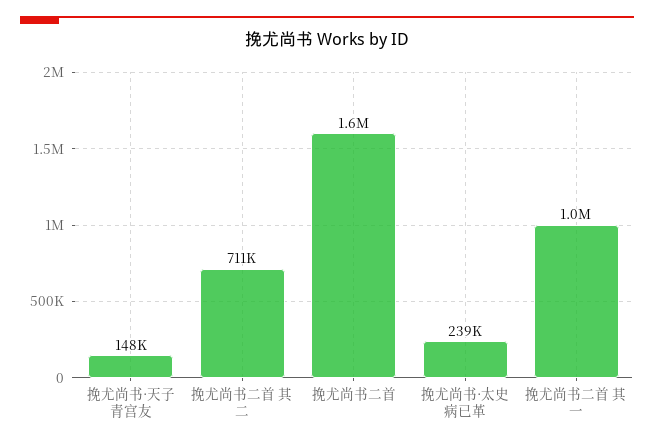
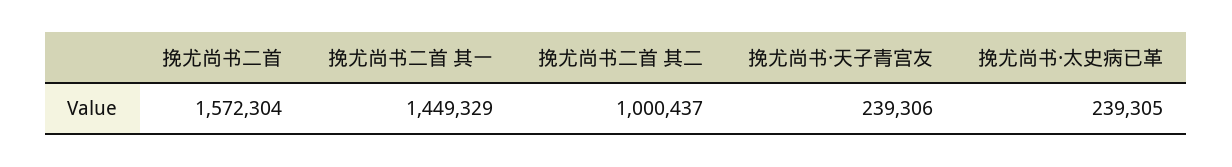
  {
-   "挽尤尚书·天子青宫友": 148000,
+   "挽尤尚书·天子青宫友": 239306,
-   "挽尤尚书二首 其二": 711000,
+   "挽尤尚书二首 其二": 1000437,
    "挽尤尚书二首": 1572304,
    "挽尤尚书·太史病已革": 239305,
-   "挽尤尚书二首 其一": 1000000
+   "挽尤尚书二首 其一": 1449329
  }

